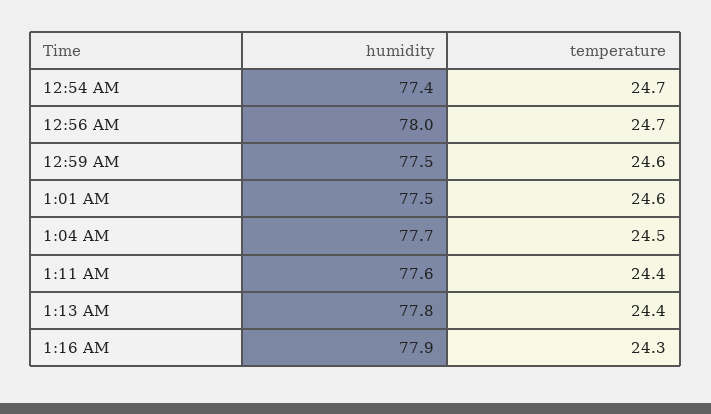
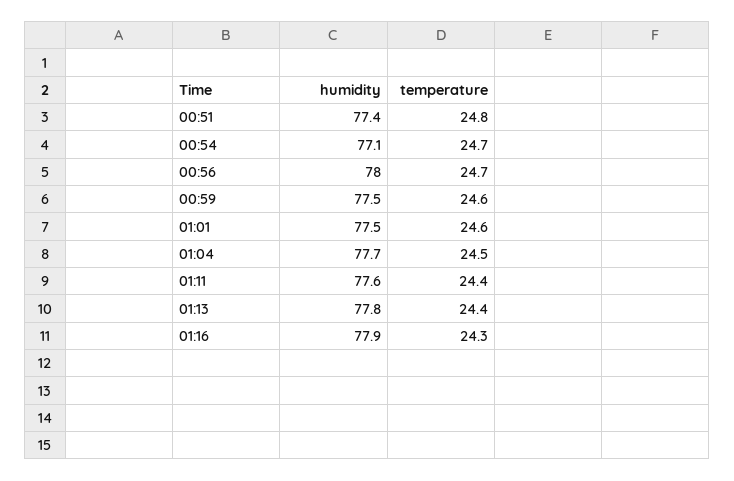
  {
    "humidity": {
-     "12:54 AM": 77.4,
+     "12:54 AM": 77.1,
      "12:56 AM": 78,
      "12:59 AM": 77.5,
      "1:01 AM": 77.5,
      "1:04 AM": 77.7,
      "1:11 AM": 77.6,
      "1:13 AM": 77.8,
-     "1:16 AM": 77.9
+     "1:16 AM": 77.9,
+     "00:51": 77.4
    },
    "temperature": {
      "12:54 AM": 24.7,
      "12:56 AM": 24.7,
      "12:59 AM": 24.6,
      "1:01 AM": 24.6,
      "1:04 AM": 24.5,
      "1:11 AM": 24.4,
      "1:13 AM": 24.4,
-     "1:16 AM": 24.3
+     "1:16 AM": 24.3,
+     "00:51": 24.8
    }
  }

